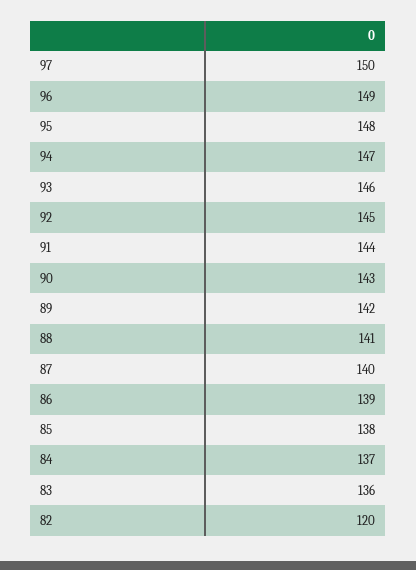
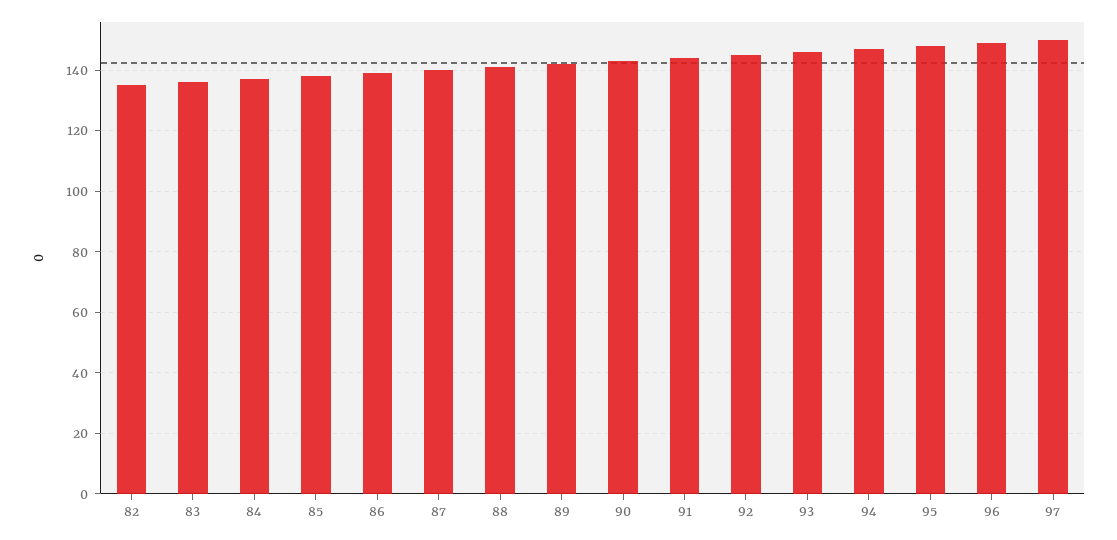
  {
    "97": 150,
    "96": 149,
    "95": 148,
    "94": 147,
    "93": 146,
    "92": 145,
    "91": 144,
    "90": 143,
    "89": 142,
    "88": 141,
    "87": 140,
    "86": 139,
    "85": 138,
    "84": 137,
    "83": 136,
-   "82": 120
+   "82": 135
  }

